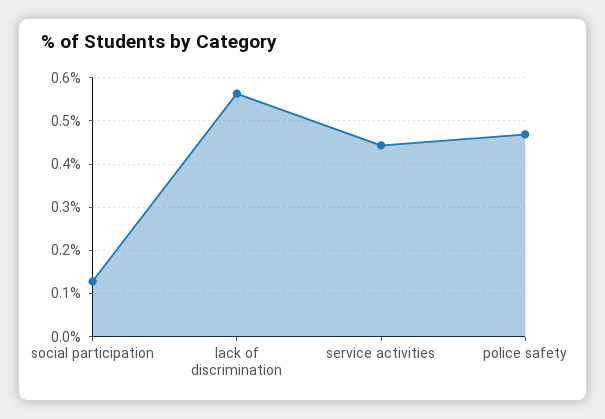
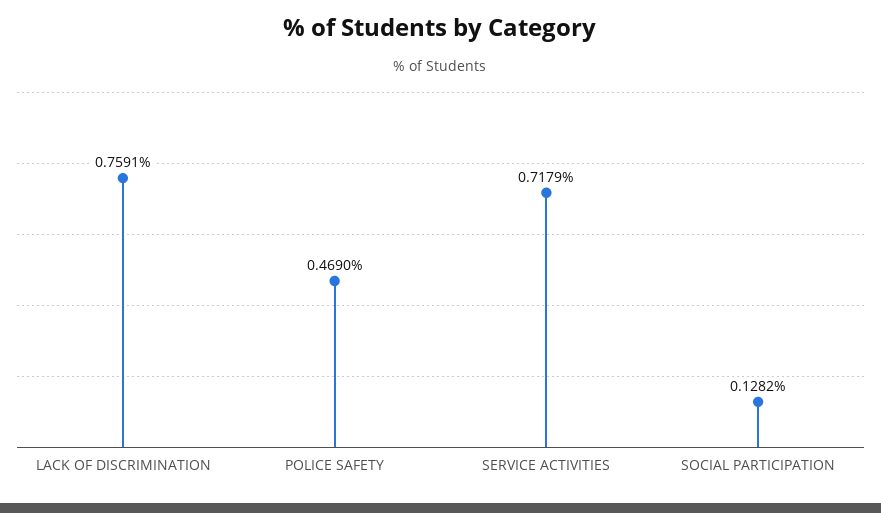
  {
    "social participation": 0.1282,
-   "lack of discrimination": 0.56,
+   "lack of discrimination": 0.7591,
-   "service activities": 0.44,
+   "service activities": 0.7179,
    "police safety": 0.469
  }

